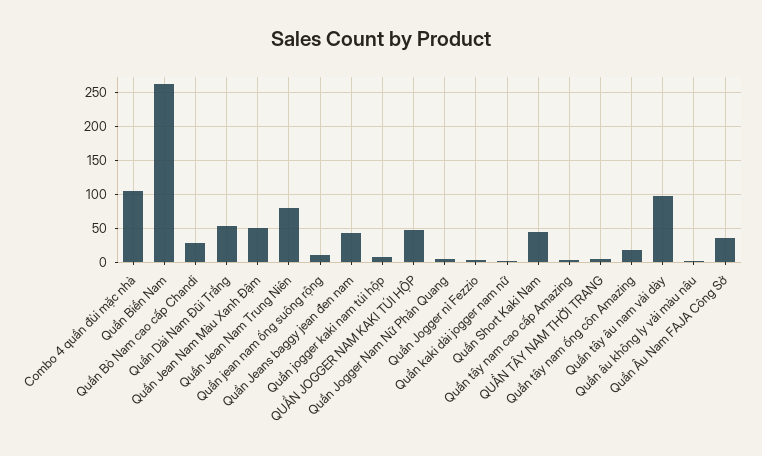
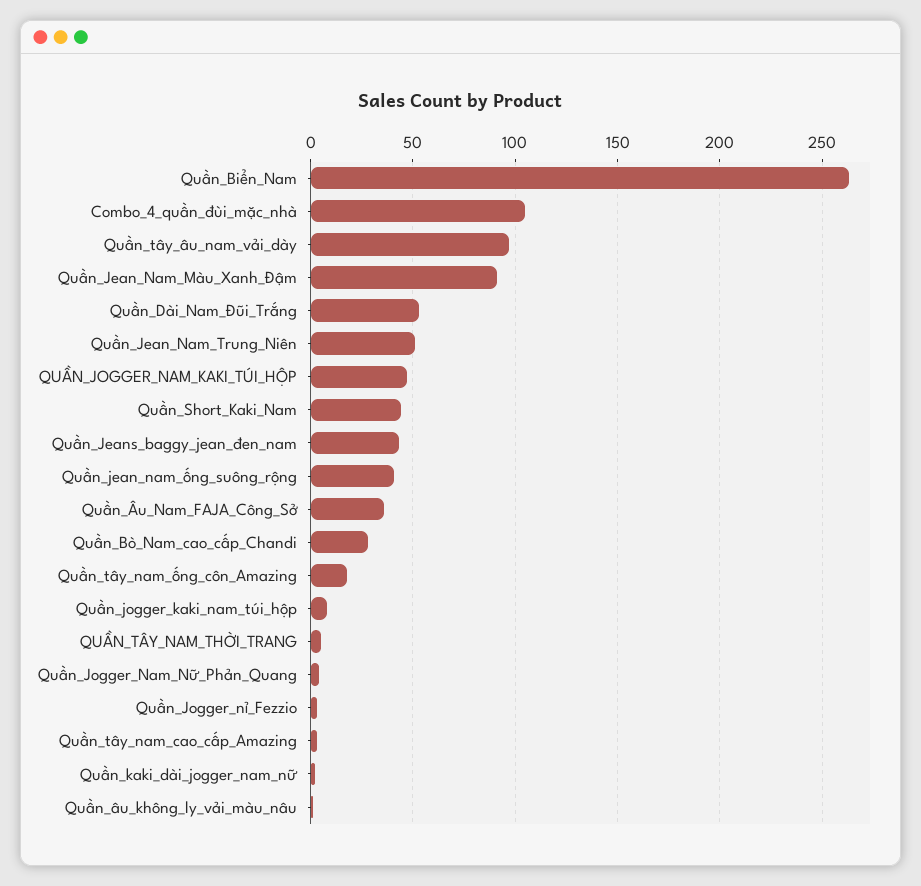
  {
    "Combo 4 quần đùi mặc nhà": 105,
    "Quần Biển Nam": 265,
    "Quần Bò Nam cao cấp Chandi": 30,
    "Quần Dài Nam Đũi Trắng": 55,
-   "Quần Jean Nam Màu Xanh Đậm": 50,
+   "Quần Jean Nam Màu Xanh Đậm": 90,
-   "Quần Jean Nam Trung Niên": 80,
+   "Quần Jean Nam Trung Niên": 50,
-   "Quần jean nam ống suông rộng": 10,
+   "Quần jean nam ống suông rộng": 40,
    "Quần Jeans baggy jean đen nam": 45,
    "Quần jogger kaki nam túi hộp": 10,
    "QUẦN JOGGER NAM KAKI TÚI HỘP": 45,
    "Quần Jogger Nam Nữ Phản Quang": 5,
    "Quần Jogger nỉ Fezzio": 5,
    "Quần kaki dài jogger nam nữ": 0,
    "Quần Short Kaki Nam": 45,
    "Quần tây nam cao cấp Amazing": 5,
    "QUẦN TÂY NAM THỜI TRANG": 5,
    "Quần tây nam ống côn Amazing": 20,
    "Quần tây âu nam vải dày": 95,
    "Quần âu không ly vải màu nâu": 0,
    "Quần Âu Nam FAJA Công Sở": 35
  }

